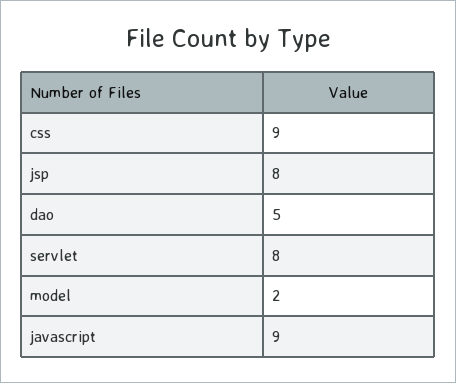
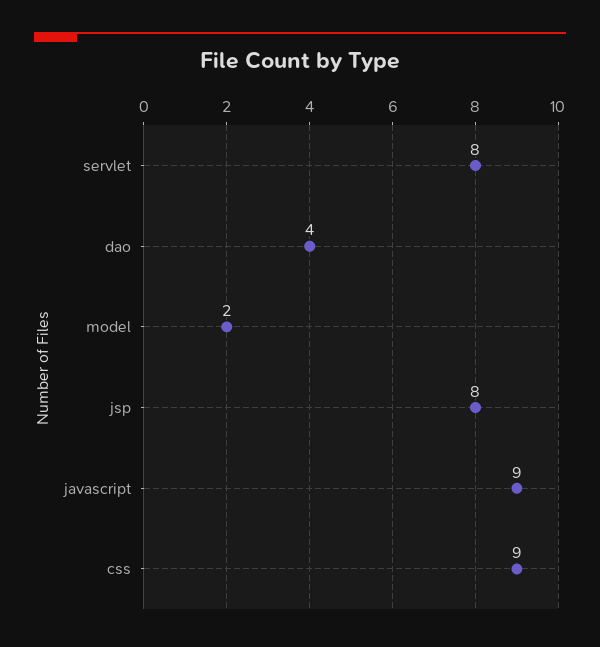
  {
    "css": 9,
    "jsp": 8,
-   "dao": 5,
+   "dao": 4,
    "servlet": 8,
    "model": 2,
    "javascript": 9
  }

